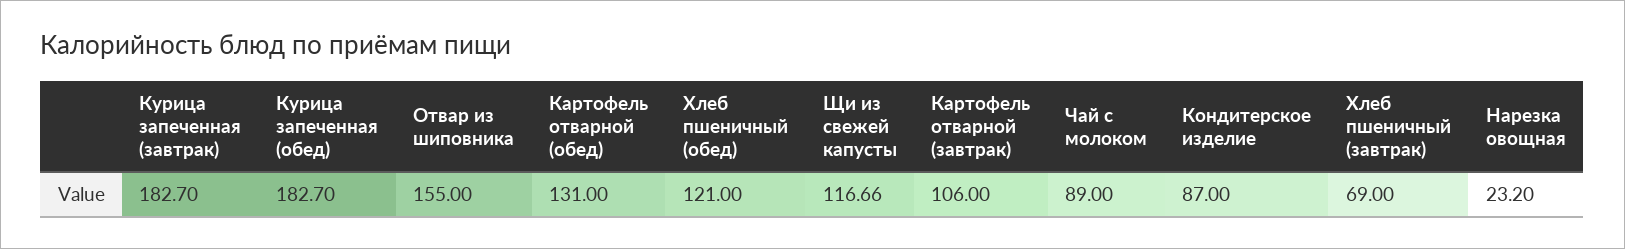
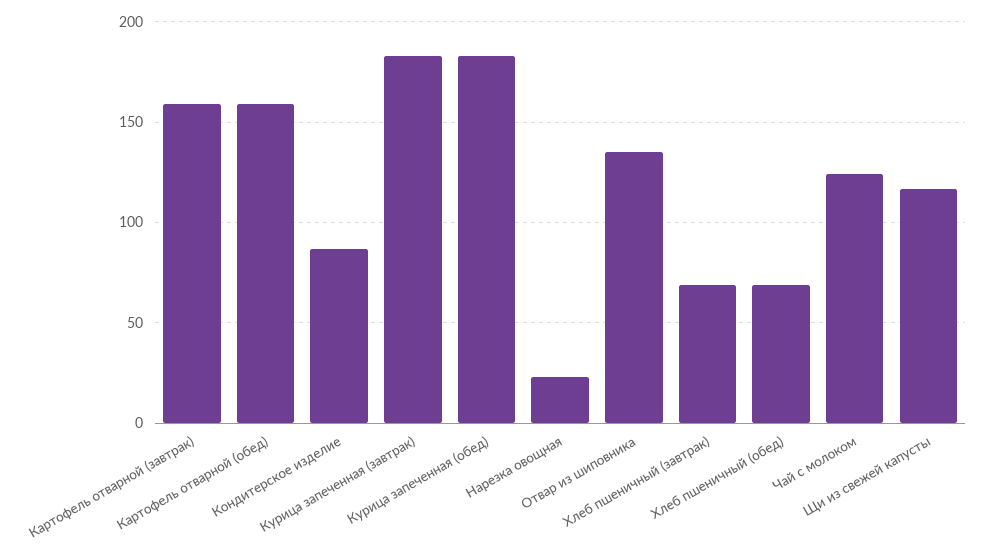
  {
    "Курица запеченная (завтрак)": 182.7,
    "Курица запеченная (обед)": 182.7,
-   "Отвар из шиповника": 155,
+   "Отвар из шиповника": 135,
-   "Картофель отварной (обед)": 131,
+   "Картофель отварной (обед)": 160,
-   "Хлеб пшеничный (обед)": 121,
+   "Хлеб пшеничный (обед)": 70,
    "Щи из свежей капусты": 116.66,
-   "Картофель отварной (завтрак)": 106,
+   "Картофель отварной (завтрак)": 160,
-   "Чай с молоком": 89,
+   "Чай с молоком": 125,
    "Кондитерское изделие": 87,
    "Хлеб пшеничный (завтрак)": 69,
    "Нарезка овощная": 23.2
  }

